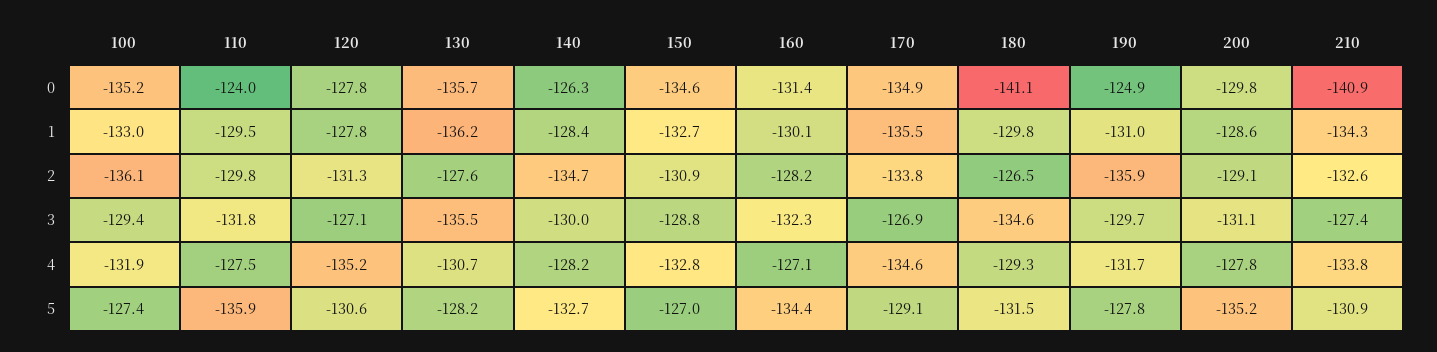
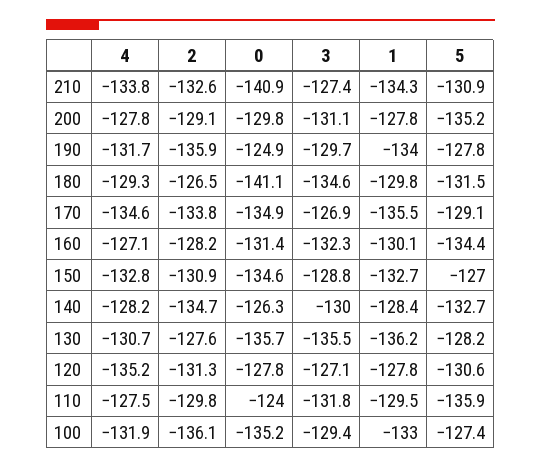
  {
    "100": {
      "0": -135.2,
      "1": -133,
      "2": -136.1,
      "3": -129.4,
      "4": -131.9,
      "5": -127.4
    },
    "110": {
      "0": -124,
      "1": -129.5,
      "2": -129.8,
      "3": -131.8,
      "4": -127.5,
      "5": -135.9
    },
    "120": {
      "0": -127.8,
      "1": -127.8,
      "2": -131.3,
      "3": -127.1,
      "4": -135.2,
      "5": -130.6
    },
    "130": {
      "0": -135.7,
      "1": -136.2,
      "2": -127.6,
      "3": -135.5,
      "4": -130.7,
      "5": -128.2
    },
    "140": {
      "0": -126.3,
      "1": -128.4,
      "2": -134.7,
      "3": -130,
      "4": -128.2,
      "5": -132.7
    },
    "150": {
      "0": -134.6,
      "1": -132.7,
      "2": -130.9,
      "3": -128.8,
      "4": -132.8,
      "5": -127
    },
    "160": {
      "0": -131.4,
      "1": -130.1,
      "2": -128.2,
      "3": -132.3,
      "4": -127.1,
      "5": -134.4
    },
    "170": {
      "0": -134.9,
      "1": -135.5,
      "2": -133.8,
      "3": -126.9,
      "4": -134.6,
      "5": -129.1
    },
    "180": {
      "0": -141.1,
      "1": -129.8,
      "2": -126.5,
      "3": -134.6,
      "4": -129.3,
      "5": -131.5
    },
    "190": {
      "0": -124.9,
-     "1": -131,
+     "1": -134,
      "2": -135.9,
      "3": -129.7,
      "4": -131.7,
      "5": -127.8
    },
    "200": {
      "0": -129.8,
-     "1": -128.6,
+     "1": -127.8,
      "2": -129.1,
      "3": -131.1,
      "4": -127.8,
      "5": -135.2
    },
    "210": {
      "0": -140.9,
      "1": -134.3,
      "2": -132.6,
      "3": -127.4,
      "4": -133.8,
      "5": -130.9
    }
  }

